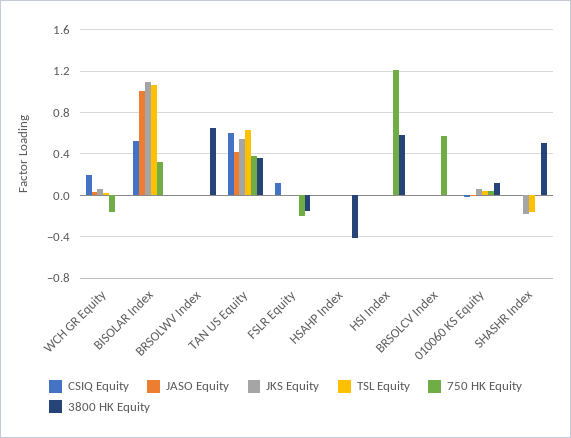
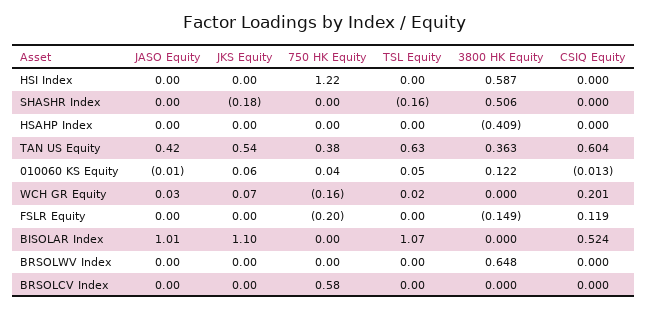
  {
    "CSIQ Equity": {
      "WCH GR Equity": 0.201,
      "BISOLAR Index": 0.524,
      "BRSOLWV Index": 0,
      "TAN US Equity": 0.604,
      "FSLR Equity": 0.119,
      "HSAHP Index": 0,
      "HSI Index": 0,
      "BRSOLCV Index": 0,
      "010060 KS Equity": -0.013,
      "SHASHR Index": 0
    },
    "JASO Equity": {
      "WCH GR Equity": 0.03,
      "BISOLAR Index": 1.01,
      "BRSOLWV Index": 0,
      "TAN US Equity": 0.42,
      "FSLR Equity": 0,
      "HSAHP Index": 0,
      "HSI Index": 0,
      "BRSOLCV Index": 0,
      "010060 KS Equity": -0.01,
      "SHASHR Index": 0
    },
    "JKS Equity": {
      "WCH GR Equity": 0.07,
      "BISOLAR Index": 1.1,
      "BRSOLWV Index": 0,
      "TAN US Equity": 0.54,
      "FSLR Equity": 0,
      "HSAHP Index": 0,
      "HSI Index": 0,
      "BRSOLCV Index": 0,
      "010060 KS Equity": 0.06,
      "SHASHR Index": -0.18
    },
    "TSL Equity": {
      "WCH GR Equity": 0.02,
      "BISOLAR Index": 1.07,
      "BRSOLWV Index": 0,
      "TAN US Equity": 0.63,
      "FSLR Equity": 0,
      "HSAHP Index": 0,
      "HSI Index": 0,
      "BRSOLCV Index": 0,
      "010060 KS Equity": 0.05,
      "SHASHR Index": -0.16
    },
    "750 HK Equity": {
      "WCH GR Equity": -0.16,
-     "BISOLAR Index": 0.3,
+     "BISOLAR Index": 0,
      "BRSOLWV Index": 0,
      "TAN US Equity": 0.38,
      "FSLR Equity": -0.2,
      "HSAHP Index": 0,
      "HSI Index": 1.22,
      "BRSOLCV Index": 0.58,
      "010060 KS Equity": 0.04,
      "SHASHR Index": 0
    },
    "3800 HK Equity": {
      "WCH GR Equity": 0,
      "BISOLAR Index": 0,
      "BRSOLWV Index": 0.648,
      "TAN US Equity": 0.363,
      "FSLR Equity": -0.149,
      "HSAHP Index": -0.409,
      "HSI Index": 0.587,
      "BRSOLCV Index": 0,
      "010060 KS Equity": 0.122,
      "SHASHR Index": 0.506
    }
  }

